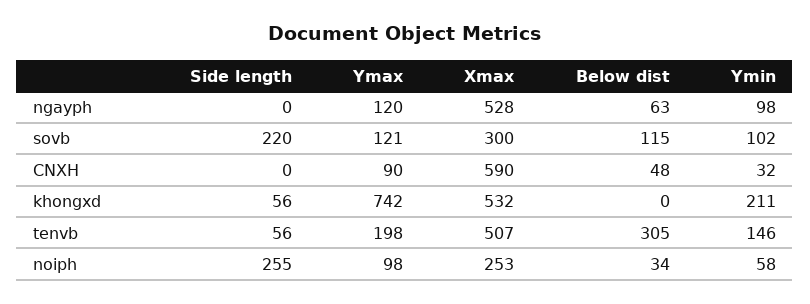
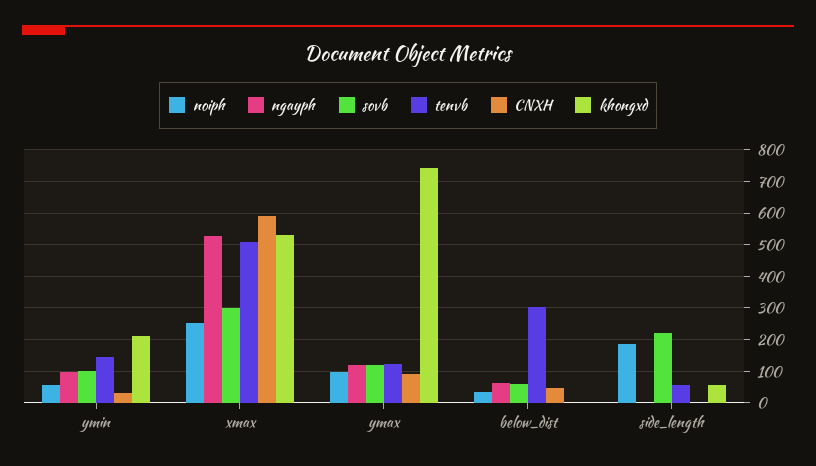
  {
    "ngayph": {
      "Side length": 0,
      "Ymax": 120,
      "Xmax": 528,
      "Below dist": 63,
      "Ymin": 98
    },
    "sovb": {
      "Side length": 220,
      "Ymax": 121,
      "Xmax": 300,
-     "Below dist": 115,
+     "Below dist": 60,
      "Ymin": 102
    },
    "CNXH": {
      "Side length": 0,
      "Ymax": 90,
      "Xmax": 590,
      "Below dist": 48,
      "Ymin": 32
    },
    "khongxd": {
      "Side length": 56,
      "Ymax": 742,
      "Xmax": 532,
      "Below dist": 0,
      "Ymin": 211
    },
    "tenvb": {
      "Side length": 56,
-     "Ymax": 198,
+     "Ymax": 120,
      "Xmax": 507,
      "Below dist": 305,
      "Ymin": 146
    },
    "noiph": {
-     "Side length": 255,
+     "Side length": 180,
      "Ymax": 98,
      "Xmax": 253,
      "Below dist": 34,
      "Ymin": 58
    }
  }

